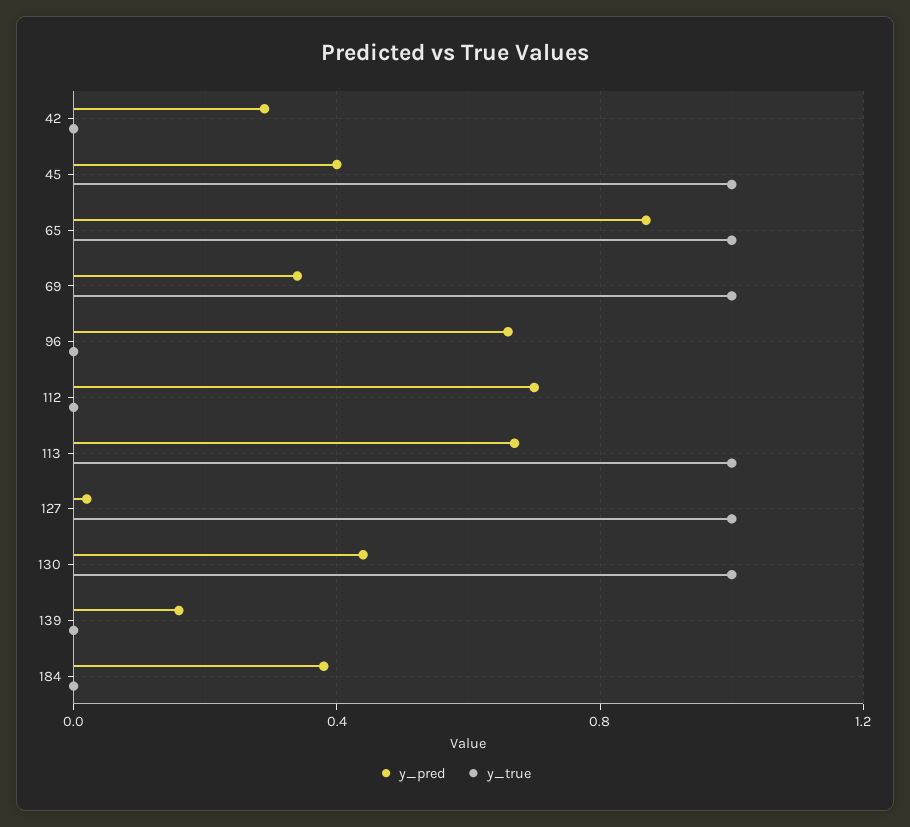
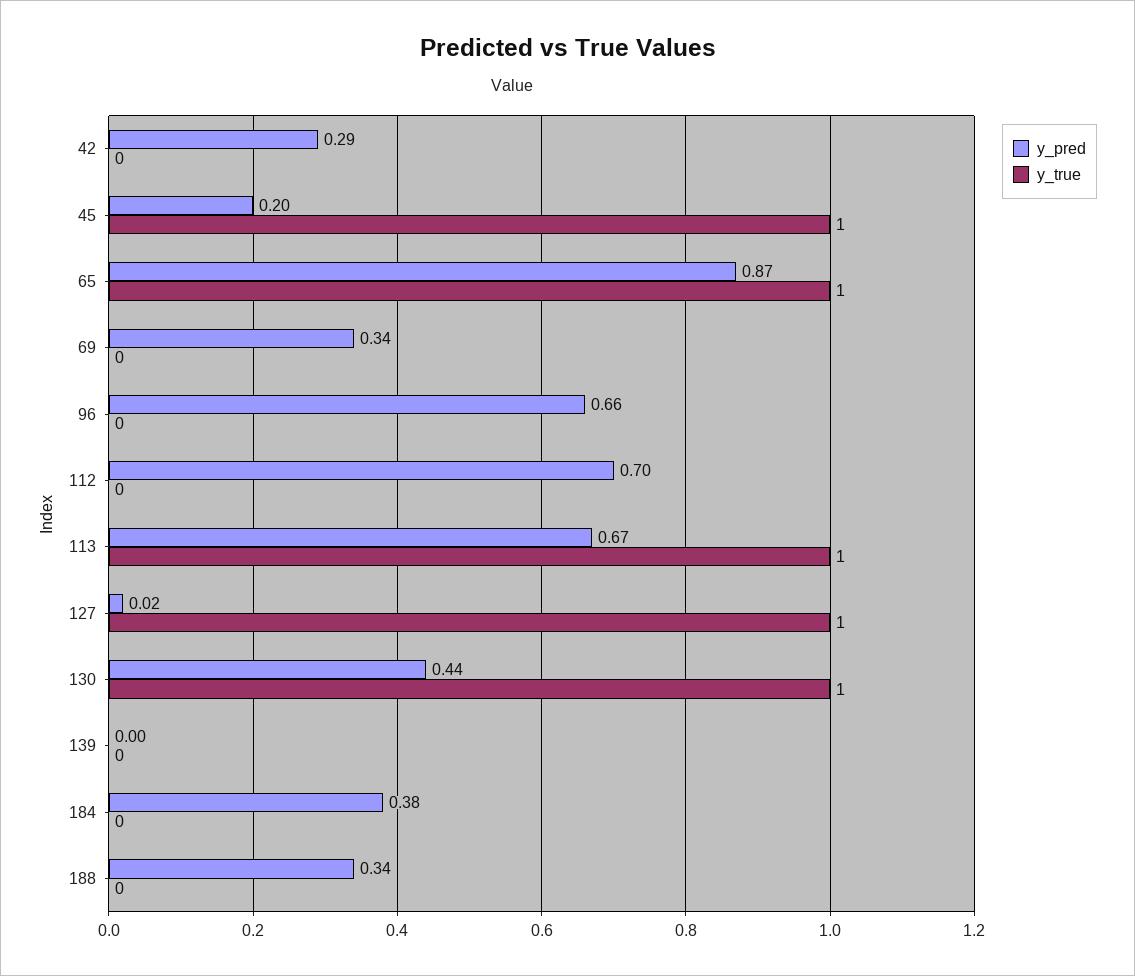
  {
    "y_pred": {
      "42": 0.29,
-     "45": 0.4,
+     "45": 0.2,
      "65": 0.87,
      "69": 0.34,
      "96": 0.66,
      "112": 0.7,
      "113": 0.67,
      "127": 0.02,
      "130": 0.44,
-     "139": 0.15,
+     "139": 0,
-     "184": 0.38
+     "184": 0.38,
+     "188": 0.34
    },
    "y_true": {
      "42": 0,
      "45": 1,
      "65": 1,
-     "69": 1,
+     "69": 0,
      "96": 0,
      "112": 0,
      "113": 1,
      "127": 1,
      "130": 1,
      "139": 0,
-     "184": 0
+     "184": 0,
+     "188": 0
    }
  }

